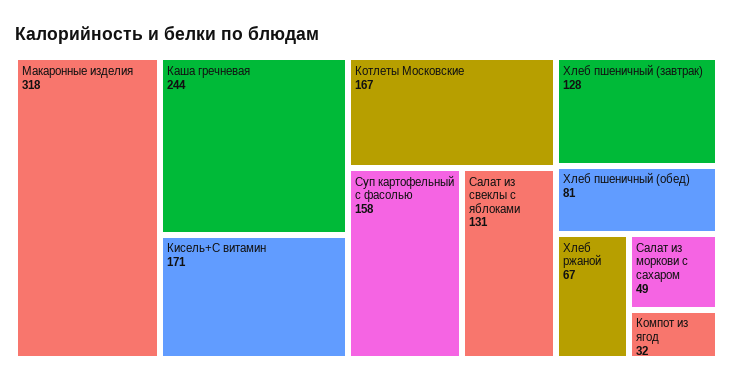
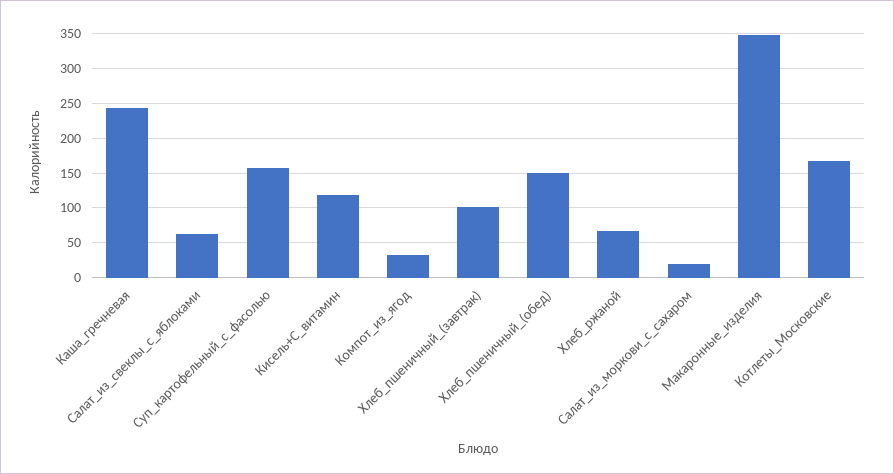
  {
-   "Макаронные изделия": 318,
+   "Макаронные изделия": 350,
    "Каша гречневая": 244,
-   "Кисель+С витамин": 171,
+   "Кисель+С витамин": 120,
    "Котлеты Московские": 167,
    "Суп картофельный с фасолью": 158,
-   "Салат из свеклы с яблоками": 131,
+   "Салат из свеклы с яблоками": 60,
-   "Хлеб пшеничный (завтрак)": 128,
+   "Хлеб пшеничный (завтрак)": 100,
-   "Хлеб пшеничный (обед)": 81,
+   "Хлеб пшеничный (обед)": 150,
    "Хлеб ржаной": 67,
-   "Салат из моркови с сахаром": 49,
+   "Салат из моркови с сахаром": 20,
    "Компот из ягод": 32
  }

